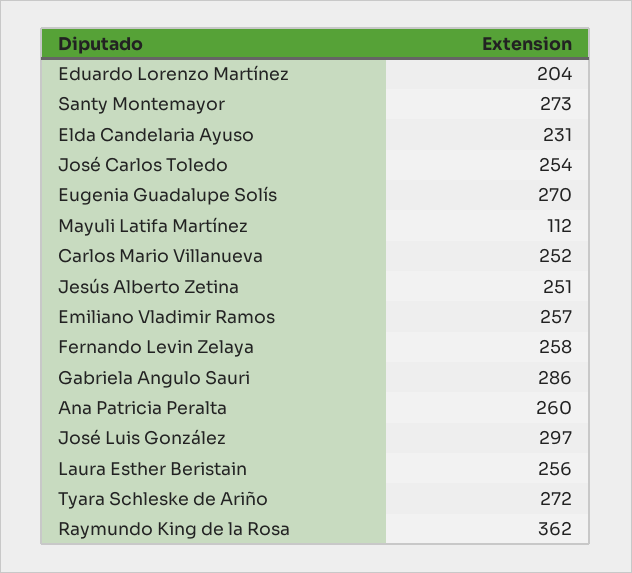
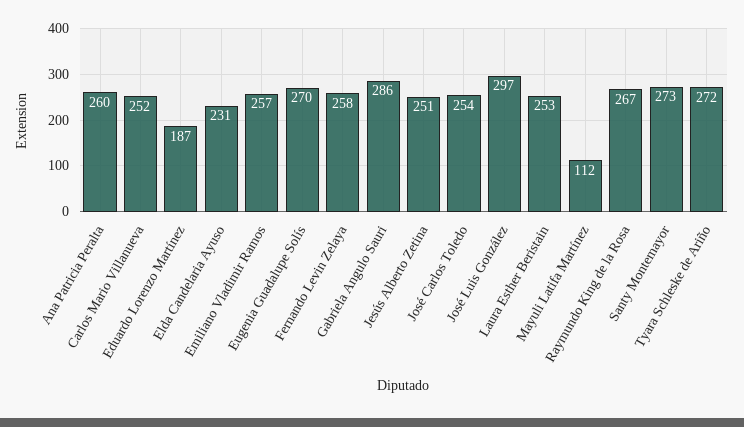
  {
-   "Eduardo Lorenzo Martínez": 204,
+   "Eduardo Lorenzo Martínez": 187,
    "Santy Montemayor": 273,
    "Elda Candelaria Ayuso": 231,
    "José Carlos Toledo": 254,
    "Eugenia Guadalupe Solís": 270,
    "Mayuli Latifa Martínez": 112,
    "Carlos Mario Villanueva": 252,
    "Jesús Alberto Zetina": 251,
    "Emiliano Vladimir Ramos": 257,
    "Fernando Levin Zelaya": 258,
    "Gabriela Angulo Sauri": 286,
    "Ana Patricia Peralta": 260,
    "José Luis González": 297,
-   "Laura Esther Beristain": 256,
+   "Laura Esther Beristain": 253,
    "Tyara Schleske de Ariño": 272,
-   "Raymundo King de la Rosa": 362
+   "Raymundo King de la Rosa": 267
  }

